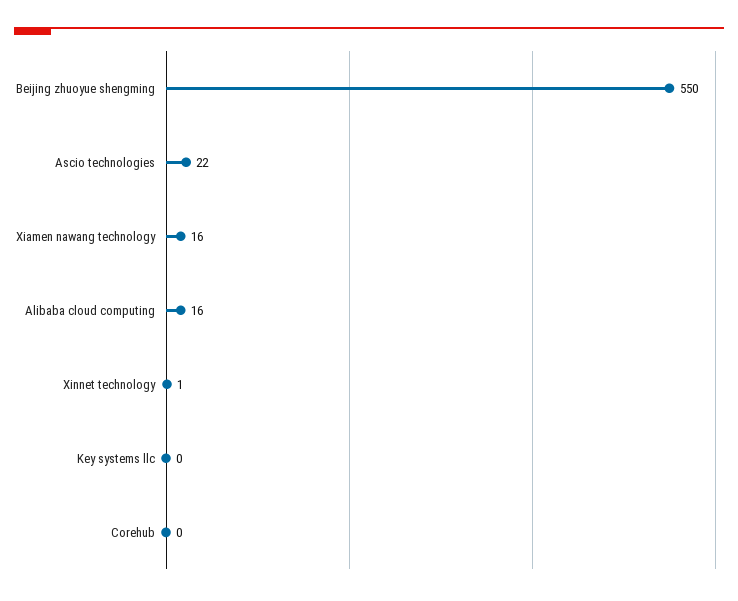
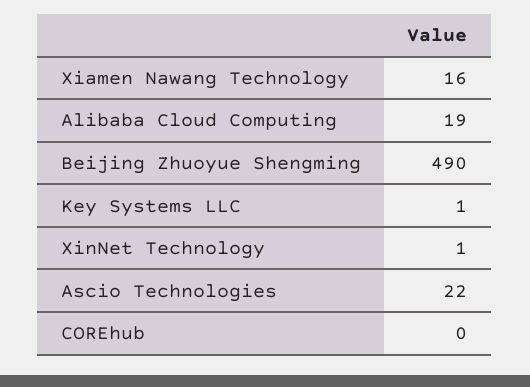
  {
-   "Beijing zhuoyue shengming": 550,
+   "Beijing zhuoyue shengming": 490,
    "Ascio technologies": 22,
    "Xiamen nawang technology": 16,
-   "Alibaba cloud computing": 16,
+   "Alibaba cloud computing": 19,
    "Xinnet technology": 1,
-   "Key systems llc": 0,
+   "Key systems llc": 1,
    "Corehub": 0
  }

